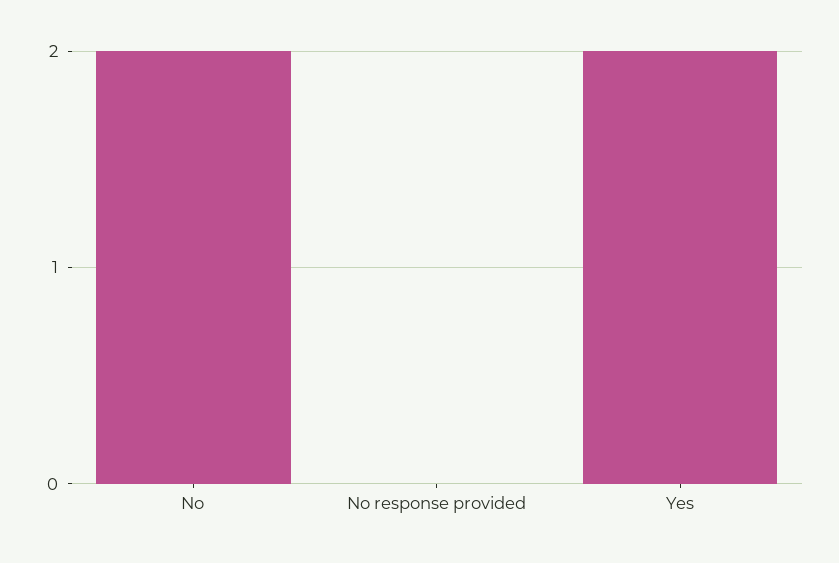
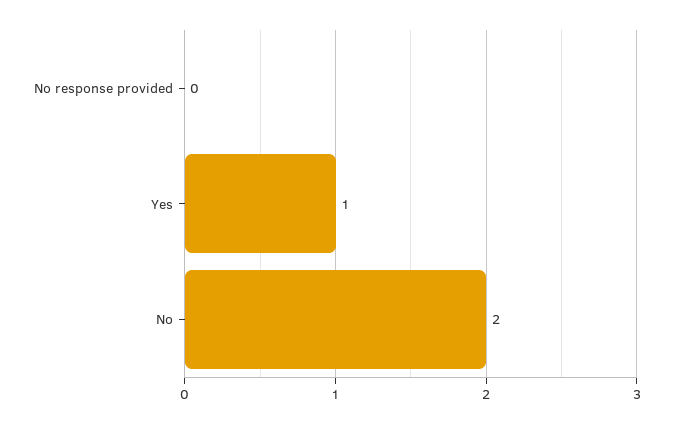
  {
    "No": 2,
    "No response provided": 0,
-   "Yes": 2
+   "Yes": 1
  }

